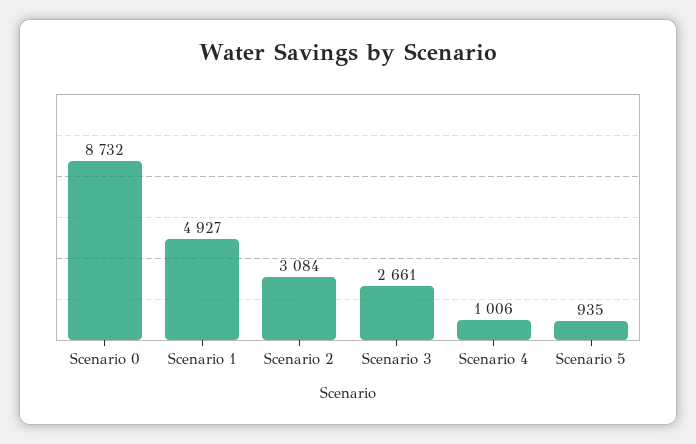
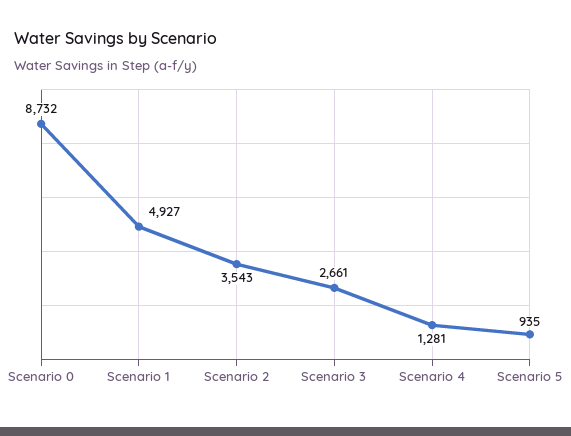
  {
    "Scenario 0": 8732,
    "Scenario 1": 4927,
-   "Scenario 2": 3084,
+   "Scenario 2": 3543,
    "Scenario 3": 2661,
-   "Scenario 4": 1006,
+   "Scenario 4": 1281,
    "Scenario 5": 935
  }

